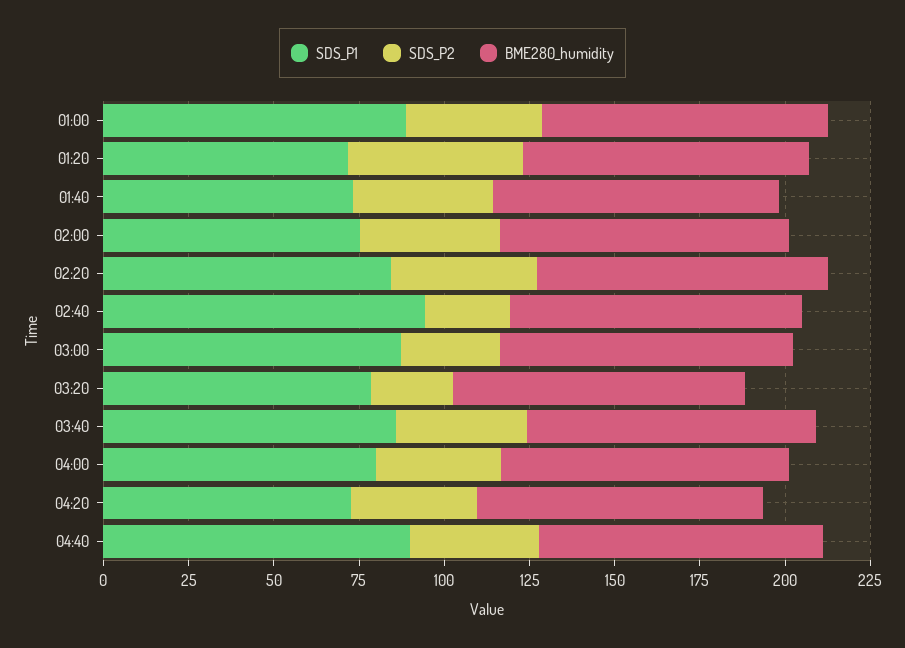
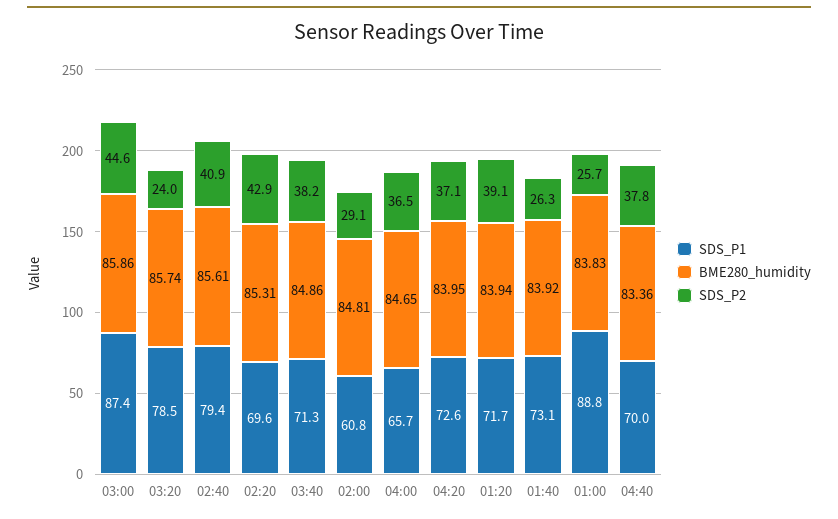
  {
    "SDS_P1": {
      "01:00": 88.8,
      "01:20": 71.7,
      "01:40": 73.1,
-     "02:00": 75,
+     "02:00": 60.8,
-     "02:20": 85,
+     "02:20": 69.6,
-     "02:40": 95,
+     "02:40": 79.4,
      "03:00": 87.4,
      "03:20": 78.5,
-     "03:40": 85,
+     "03:40": 71.3,
-     "04:00": 80,
+     "04:00": 65.7,
      "04:20": 72.6,
-     "04:40": 90
+     "04:40": 70
    },
    "SDS_P2": {
-     "01:00": 40,
+     "01:00": 25.7,
-     "01:20": 50,
+     "01:20": 39.1,
-     "01:40": 40,
+     "01:40": 26.3,
-     "02:00": 40,
+     "02:00": 29.1,
      "02:20": 42.9,
-     "02:40": 25,
+     "02:40": 40.9,
-     "03:00": 30,
+     "03:00": 44.6,
      "03:20": 24,
      "03:40": 38.2,
      "04:00": 36.5,
      "04:20": 37.1,
      "04:40": 37.8
    },
    "BME280_humidity": {
      "01:00": 83.83,
      "01:20": 83.94,
      "01:40": 83.92,
      "02:00": 84.81,
      "02:20": 85.31,
      "02:40": 85.61,
      "03:00": 85.86,
      "03:20": 85.74,
      "03:40": 84.86,
      "04:00": 84.65,
      "04:20": 83.95,
      "04:40": 83.36
    }
  }

